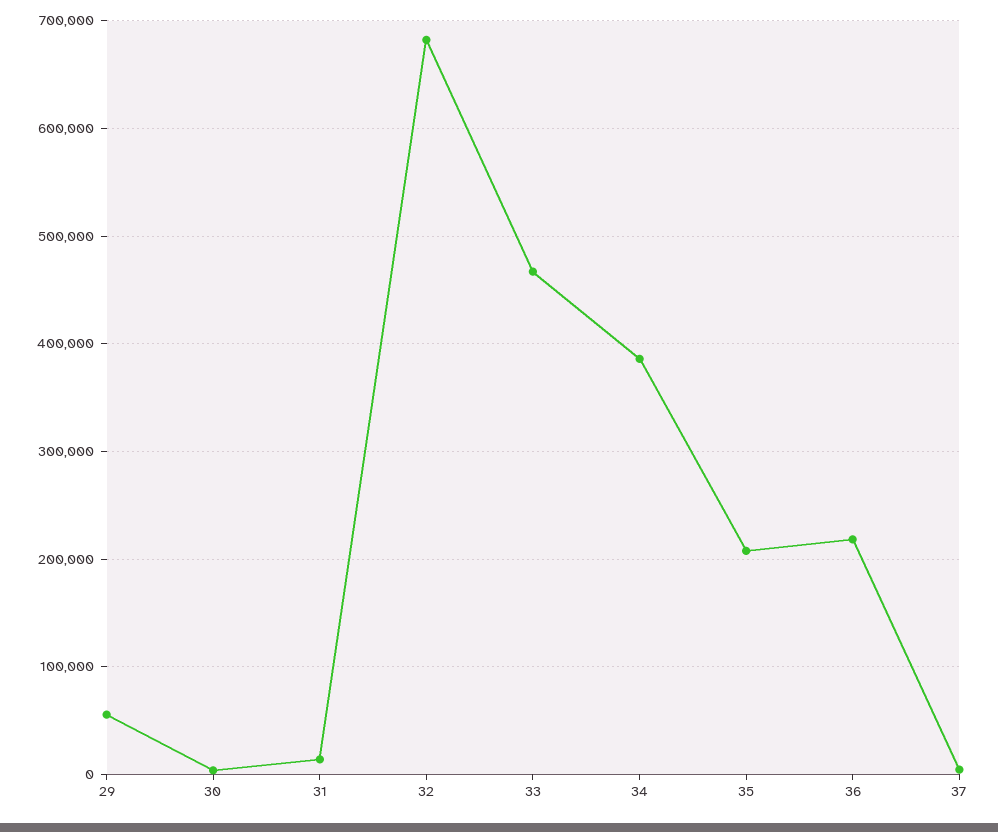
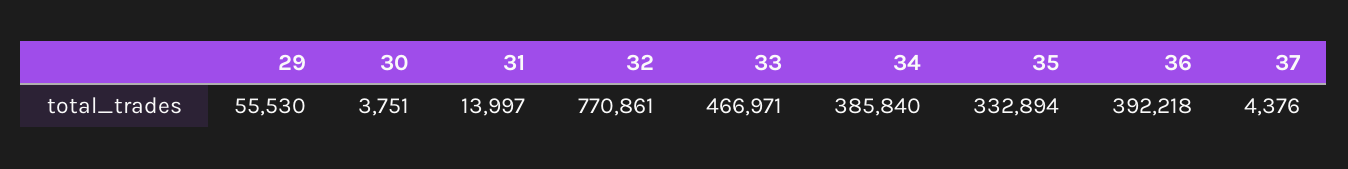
  {
    "29": 55530,
    "30": 3751,
    "31": 13997,
-   "32": 680000,
+   "32": 770861,
    "33": 466971,
    "34": 385840,
-   "35": 210000,
+   "35": 332894,
-   "36": 220000,
+   "36": 392218,
    "37": 4376
  }

